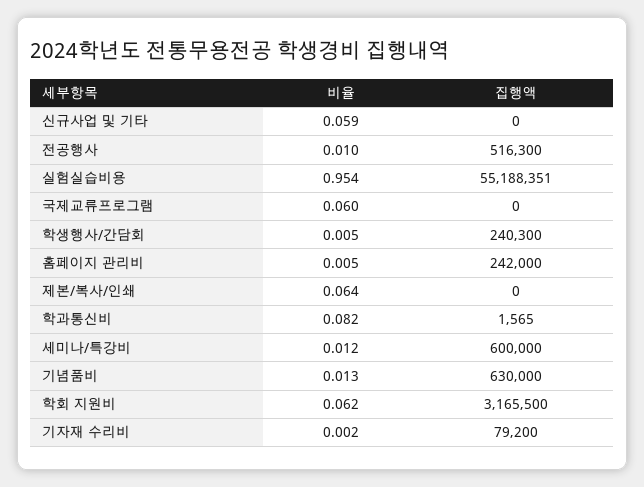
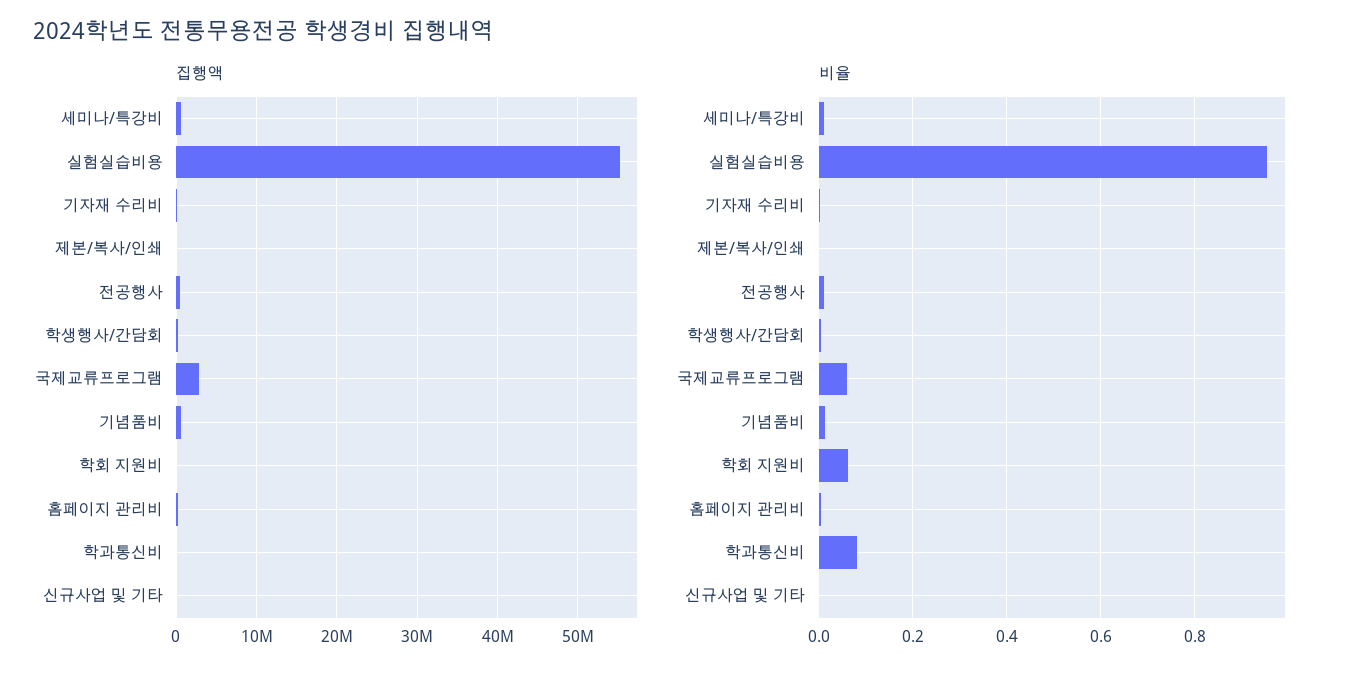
  {
    "비율": {
-     "신규사업 및 기타": 0.059,
+     "신규사업 및 기타": 0,
      "전공행사": 0.01,
      "실험실습비용": 0.954,
      "국제교류프로그램": 0.06,
      "학생행사/간담회": 0.005,
      "홈페이지 관리비": 0.005,
-     "제본/복사/인쇄": 0.064,
+     "제본/복사/인쇄": 0,
      "학과통신비": 0.082,
      "세미나/특강비": 0.012,
      "기념품비": 0.013,
      "학회 지원비": 0.062,
      "기자재 수리비": 0.002
    },
    "집행액": {
      "신규사업 및 기타": 0,
      "전공행사": 516300,
      "실험실습비용": 55188351,
-     "국제교류프로그램": 0,
+     "국제교류프로그램": 3000000,
      "학생행사/간담회": 240300,
      "홈페이지 관리비": 242000,
      "제본/복사/인쇄": 0,
      "학과통신비": 1565,
      "세미나/특강비": 600000,
      "기념품비": 630000,
-     "학회 지원비": 3165500,
+     "학회 지원비": 0,
      "기자재 수리비": 79200
    }
  }

